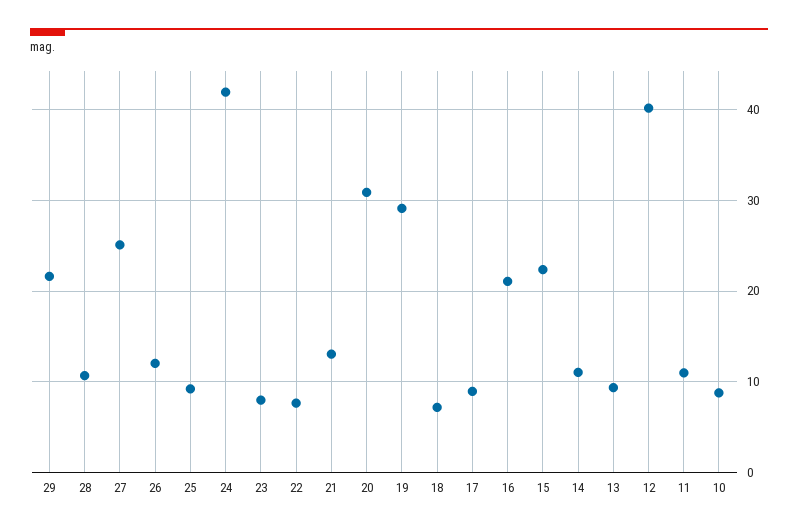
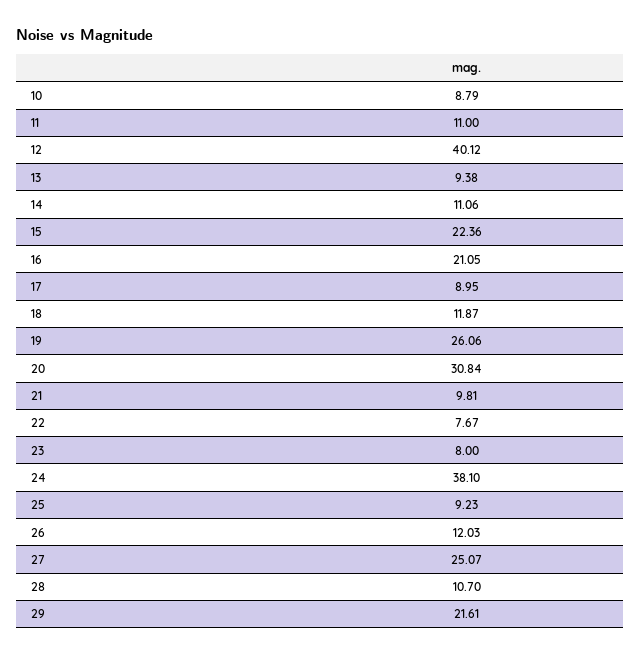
  {
    "29": 21.61,
    "28": 10.7,
    "27": 25.07,
    "26": 12.03,
    "25": 9.23,
-   "24": 42,
+   "24": 38.1,
    "23": 8,
    "22": 7.67,
-   "21": 13,
+   "21": 9.81,
    "20": 30.84,
-   "19": 29,
+   "19": 26.06,
-   "18": 7,
+   "18": 11.87,
    "17": 8.95,
    "16": 21.05,
    "15": 22.36,
    "14": 11.06,
    "13": 9.38,
    "12": 40.12,
    "11": 11,
    "10": 8.79
  }

